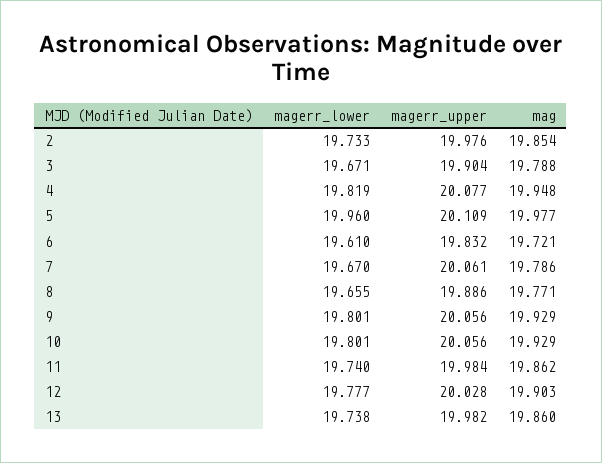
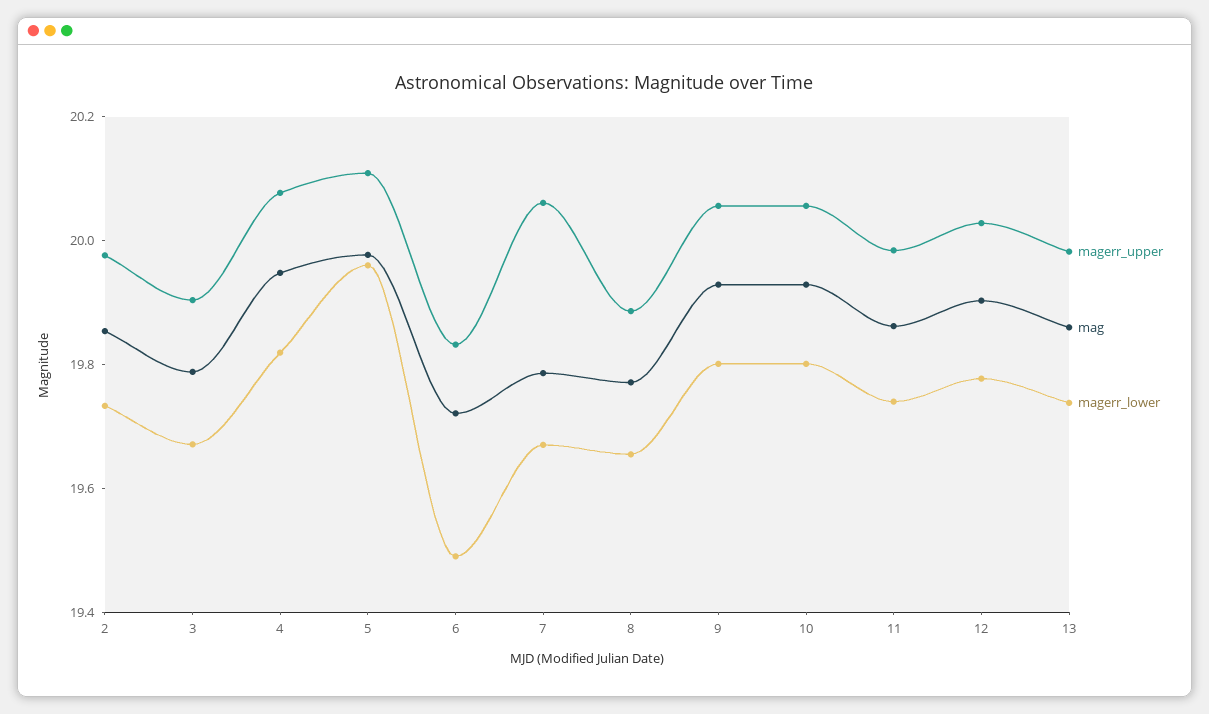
  {
    "magerr_lower": {
      "2": 19.733,
      "3": 19.671,
      "4": 19.819,
      "5": 19.96,
-     "6": 19.61,
+     "6": 19.5,
      "7": 19.67,
      "8": 19.655,
      "9": 19.801,
      "10": 19.801,
      "11": 19.74,
      "12": 19.777,
      "13": 19.738
    },
    "magerr_upper": {
      "2": 19.976,
      "3": 19.904,
      "4": 20.077,
      "5": 20.109,
      "6": 19.832,
      "7": 20.061,
      "8": 19.886,
      "9": 20.056,
      "10": 20.056,
      "11": 19.984,
      "12": 20.028,
      "13": 19.982
    },
    "mag": {
      "2": 19.854,
      "3": 19.788,
      "4": 19.948,
      "5": 19.977,
      "6": 19.721,
      "7": 19.786,
      "8": 19.771,
      "9": 19.929,
      "10": 19.929,
      "11": 19.862,
      "12": 19.903,
      "13": 19.86
    }
  }

